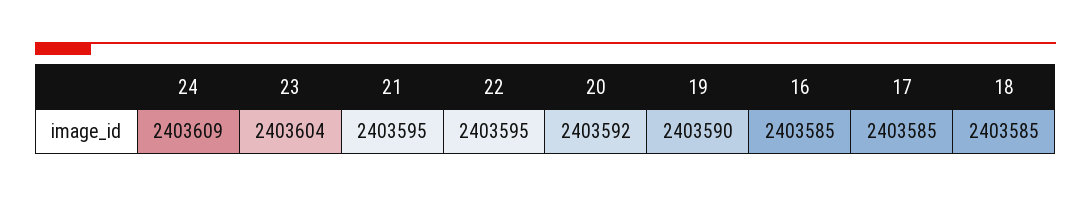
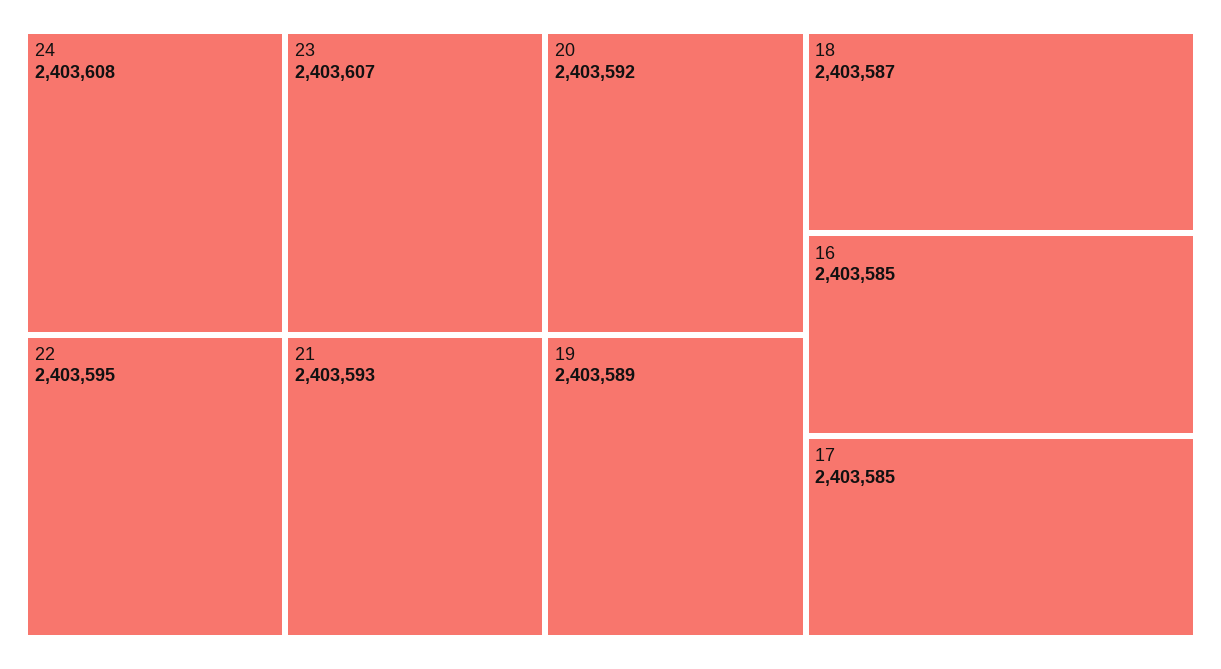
  {
-   "24": 2403609,
+   "24": 2403608,
-   "23": 2403604,
+   "23": 2403607,
-   "21": 2403595,
+   "21": 2403593,
    "22": 2403595,
    "20": 2403592,
-   "19": 2403590,
+   "19": 2403589,
    "16": 2403585,
    "17": 2403585,
-   "18": 2403585
+   "18": 2403587
  }

